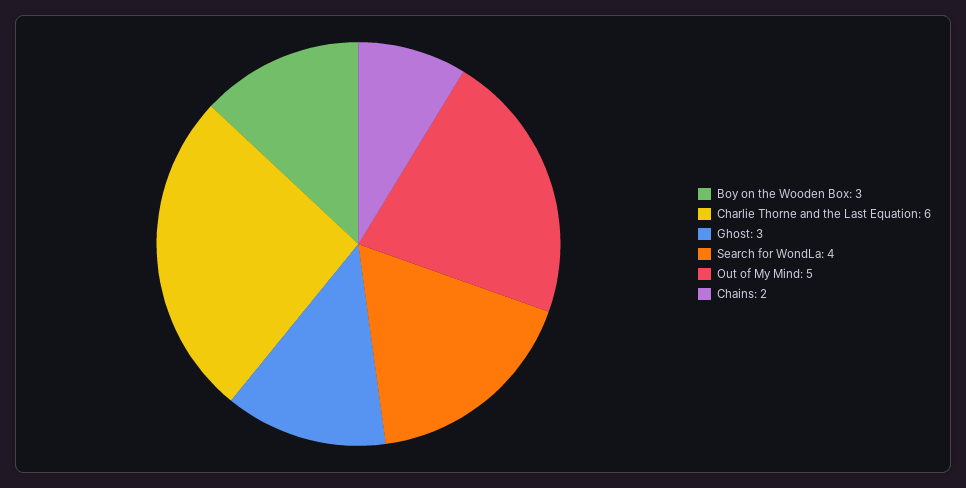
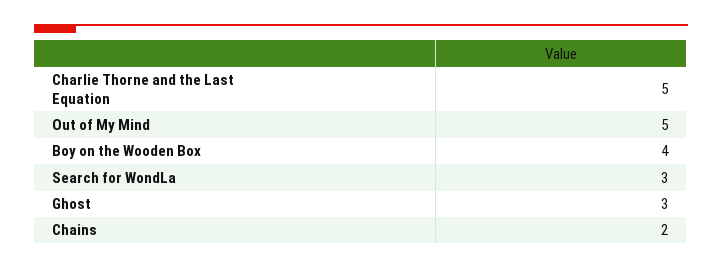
  {
-   "Boy on the Wooden Box": 3,
+   "Boy on the Wooden Box": 4,
-   "Charlie Thorne and the Last Equation": 6,
+   "Charlie Thorne and the Last Equation": 5,
    "Ghost": 3,
-   "Search for WondLa": 4,
+   "Search for WondLa": 3,
    "Out of My Mind": 5,
    "Chains": 2
  }

